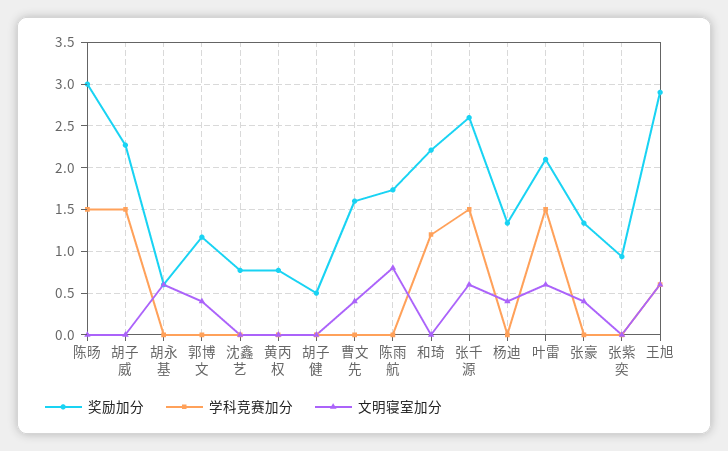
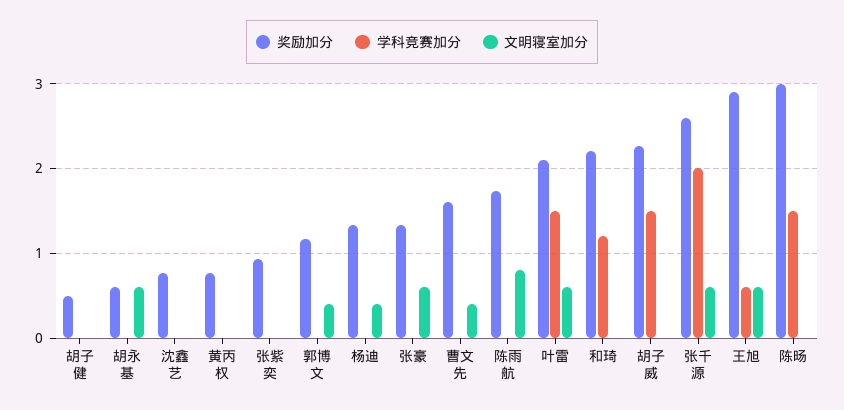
  {
    "奖励加分": {
      "陈旸": 3,
      "胡子威": 2.3,
      "胡永基": 0.6,
      "郭博文": 1.2,
      "沈鑫艺": 0.8,
      "黄丙权": 0.8,
      "胡子健": 0.5,
      "曹文先": 1.6,
      "陈雨航": 1.7,
      "和琦": 2.2,
      "张千源": 2.6,
      "杨迪": 1.3,
      "叶雷": 2.1,
      "张豪": 1.3,
      "张紫奕": 0.9,
      "王旭": 2.9
    },
    "学科竞赛加分": {
      "陈旸": 1.5,
      "胡子威": 1.5,
      "胡永基": 0,
      "郭博文": 0,
      "沈鑫艺": 0,
      "黄丙权": 0,
      "胡子健": 0,
      "曹文先": 0,
      "陈雨航": 0,
      "和琦": 1.2,
-     "张千源": 1.5,
+     "张千源": 2,
      "杨迪": 0,
      "叶雷": 1.5,
      "张豪": 0,
      "张紫奕": 0,
      "王旭": 0.6
    },
    "文明寝室加分": {
      "陈旸": 0,
      "胡子威": 0,
      "胡永基": 0.6,
      "郭博文": 0.4,
      "沈鑫艺": 0,
      "黄丙权": 0,
      "胡子健": 0,
      "曹文先": 0.4,
      "陈雨航": 0.8,
      "和琦": 0,
      "张千源": 0.6,
      "杨迪": 0.4,
      "叶雷": 0.6,
-     "张豪": 0.4,
+     "张豪": 0.6,
      "张紫奕": 0,
      "王旭": 0.6
    }
  }

